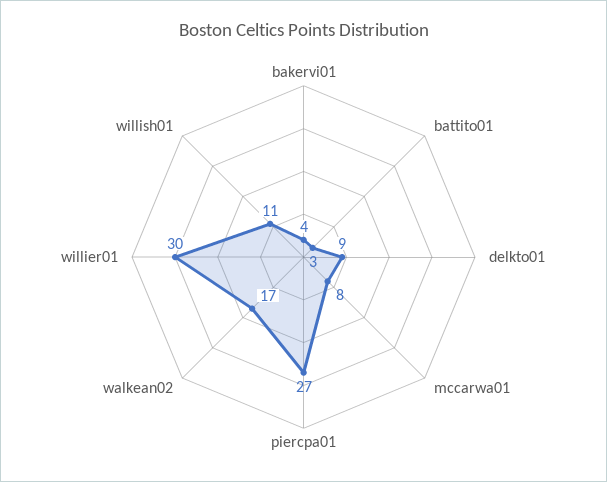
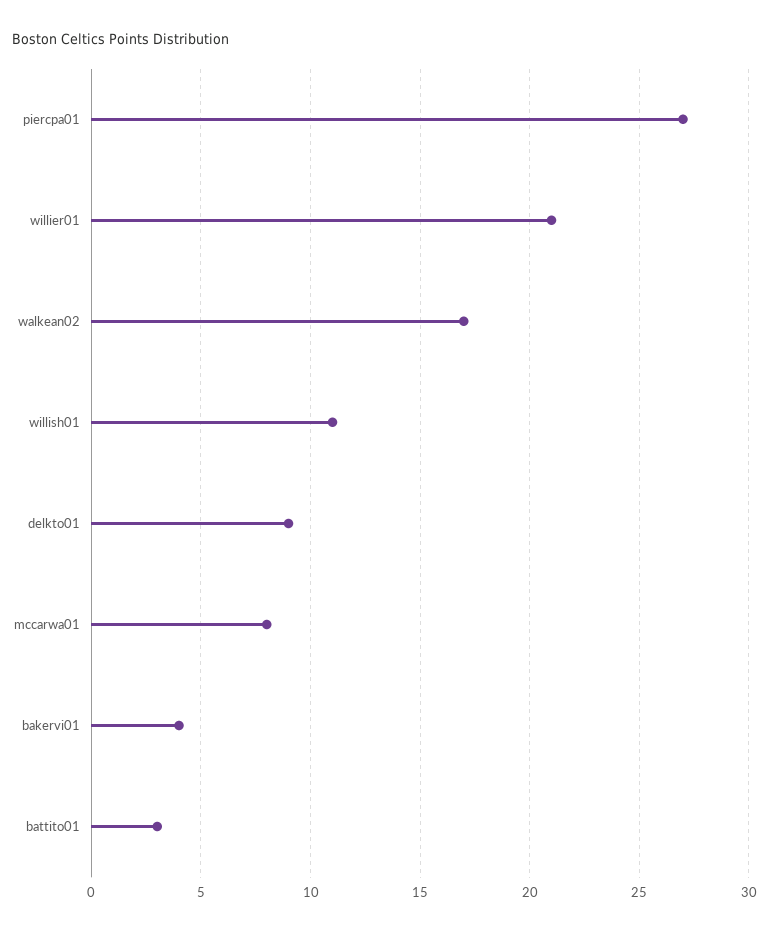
  {
    "bakervi01": 4,
    "battito01": 3,
    "delkto01": 9,
    "mccarwa01": 8,
    "piercpa01": 27,
    "walkean02": 17,
-   "willier01": 30,
+   "willier01": 21,
    "willish01": 11
  }

